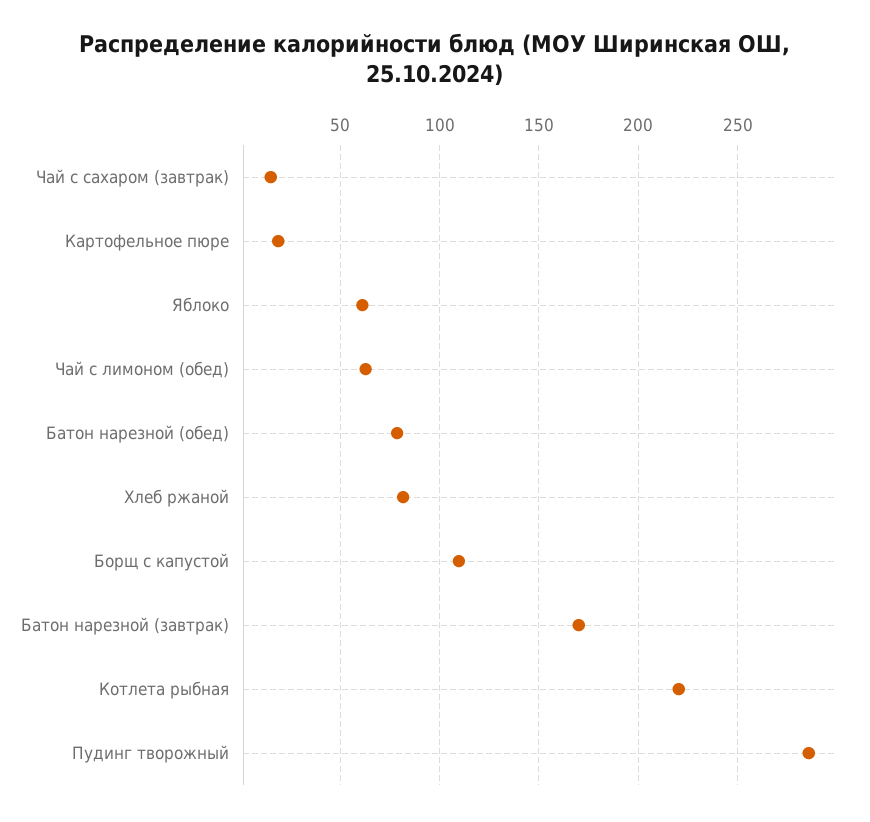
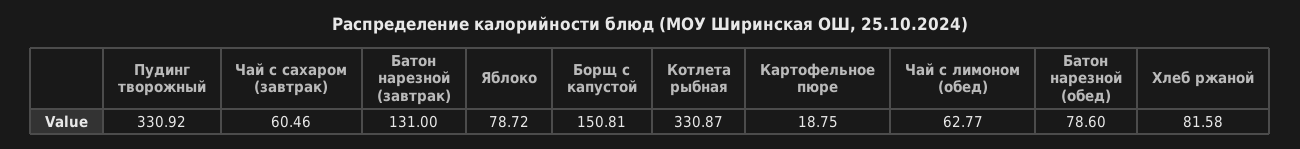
  {
-   "Чай с сахаром (завтрак)": 15,
+   "Чай с сахаром (завтрак)": 60.46,
    "Картофельное пюре": 18.75,
-   "Яблоко": 60,
+   "Яблоко": 78.72,
    "Чай с лимоном (обед)": 62.77,
    "Батон нарезной (обед)": 78.6,
    "Хлеб ржаной": 81.58,
-   "Борщ с капустой": 110,
+   "Борщ с капустой": 150.81,
-   "Батон нарезной (завтрак)": 170,
+   "Батон нарезной (завтрак)": 131,
-   "Котлета рыбная": 220,
+   "Котлета рыбная": 330.87,
-   "Пудинг творожный": 285
+   "Пудинг творожный": 330.92
  }

